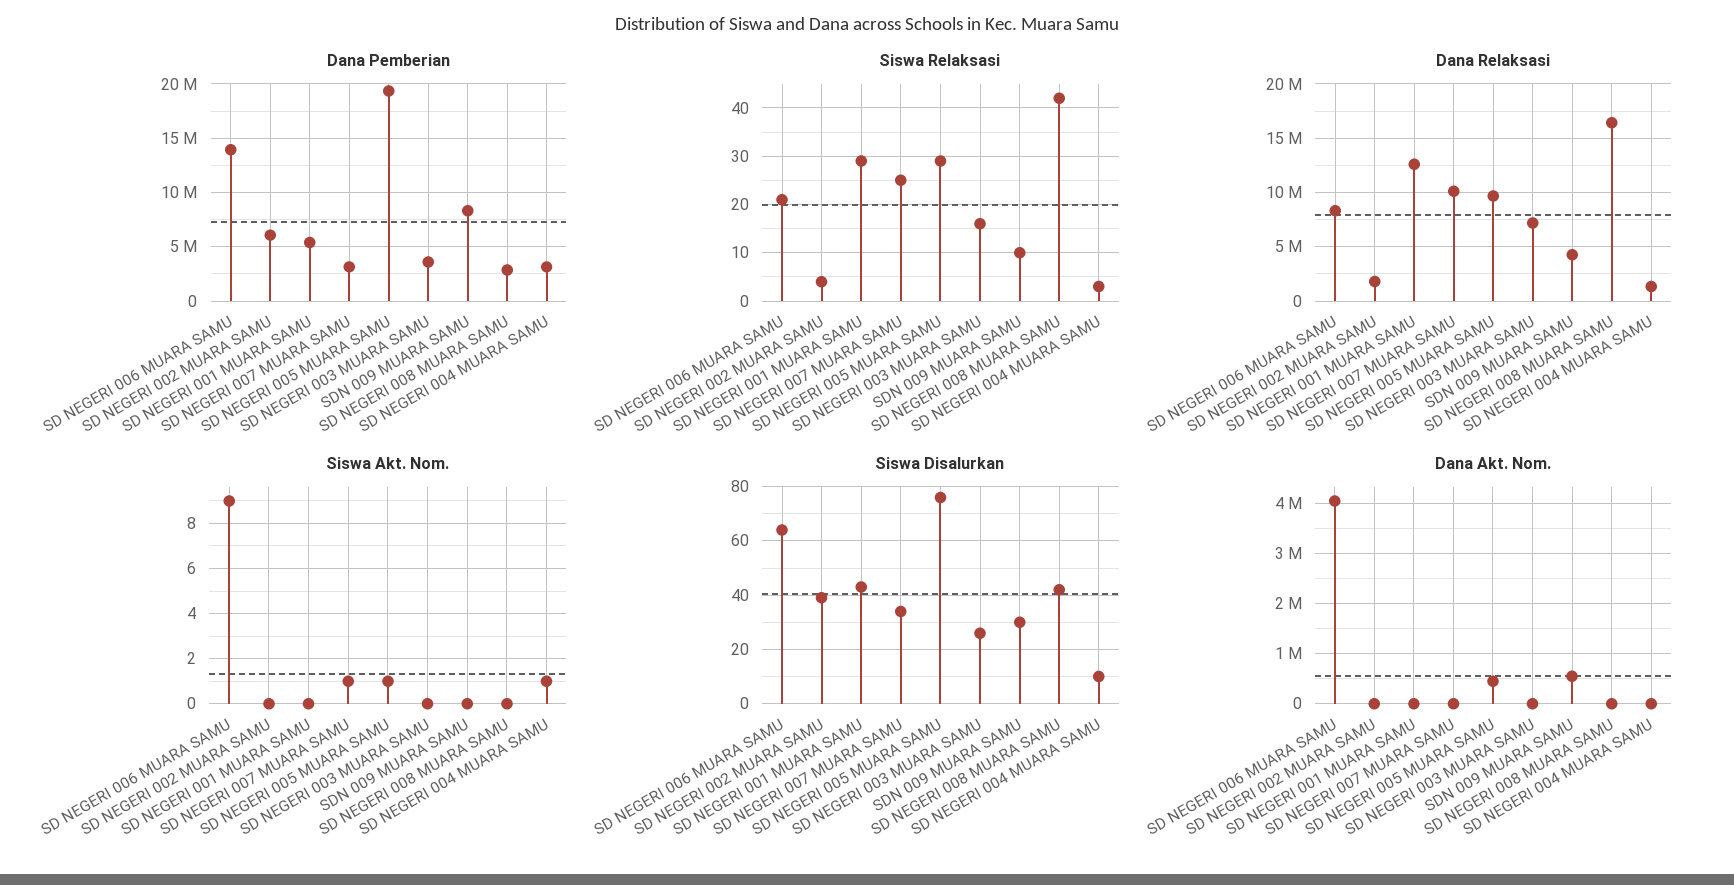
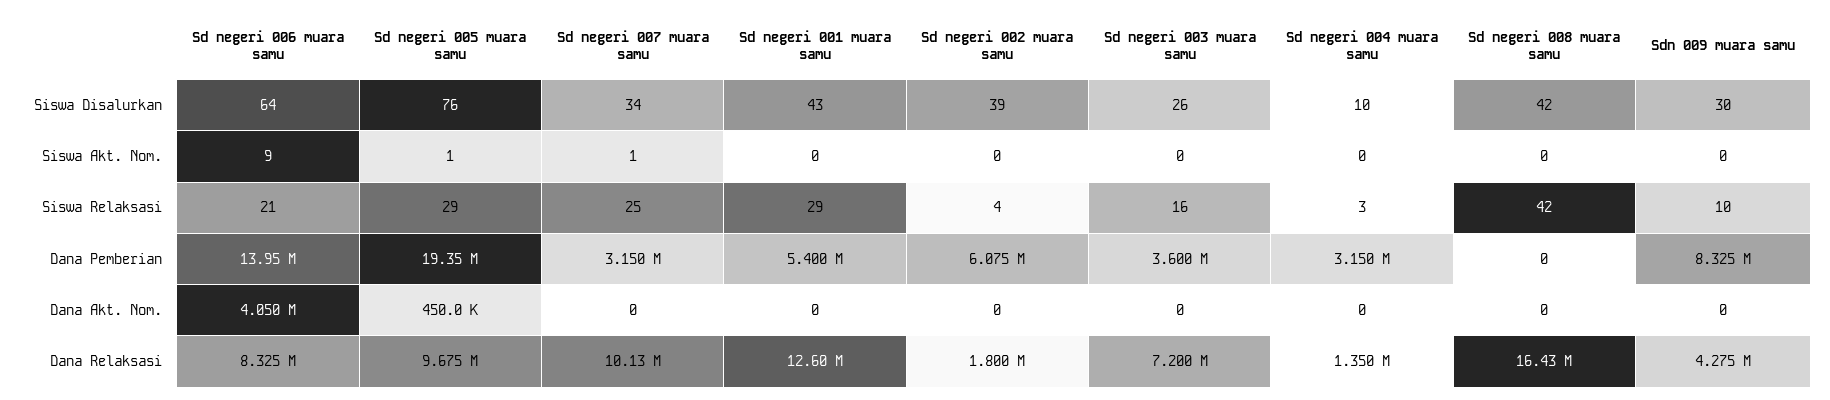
  {
    "Dana Pemberian": {
      "SD NEGERI 006 MUARA SAMU": 13950000,
      "SD NEGERI 002 MUARA SAMU": 6075000,
      "SD NEGERI 001 MUARA SAMU": 5400000,
      "SD NEGERI 007 MUARA SAMU": 3150000,
      "SD NEGERI 005 MUARA SAMU": 19350000,
      "SD NEGERI 003 MUARA SAMU": 3600000,
      "SDN 009 MUARA SAMU": 8325000,
-     "SD NEGERI 008 MUARA SAMU": 3000000,
+     "SD NEGERI 008 MUARA SAMU": 0,
      "SD NEGERI 004 MUARA SAMU": 3150000
    },
    "Siswa Relaksasi": {
      "SD NEGERI 006 MUARA SAMU": 21,
      "SD NEGERI 002 MUARA SAMU": 4,
      "SD NEGERI 001 MUARA SAMU": 29,
      "SD NEGERI 007 MUARA SAMU": 25,
      "SD NEGERI 005 MUARA SAMU": 29,
      "SD NEGERI 003 MUARA SAMU": 16,
      "SDN 009 MUARA SAMU": 10,
      "SD NEGERI 008 MUARA SAMU": 42,
      "SD NEGERI 004 MUARA SAMU": 3
    },
    "Dana Relaksasi": {
      "SD NEGERI 006 MUARA SAMU": 8325000,
      "SD NEGERI 002 MUARA SAMU": 1800000,
      "SD NEGERI 001 MUARA SAMU": 12600000,
      "SD NEGERI 007 MUARA SAMU": 10130000,
      "SD NEGERI 005 MUARA SAMU": 9675000,
      "SD NEGERI 003 MUARA SAMU": 7200000,
      "SDN 009 MUARA SAMU": 4275000,
      "SD NEGERI 008 MUARA SAMU": 16430000,
      "SD NEGERI 004 MUARA SAMU": 1350000
    },
    "Siswa Akt. Nom.": {
      "SD NEGERI 006 MUARA SAMU": 9,
      "SD NEGERI 002 MUARA SAMU": 0,
      "SD NEGERI 001 MUARA SAMU": 0,
      "SD NEGERI 007 MUARA SAMU": 1,
      "SD NEGERI 005 MUARA SAMU": 1,
      "SD NEGERI 003 MUARA SAMU": 0,
      "SDN 009 MUARA SAMU": 0,
      "SD NEGERI 008 MUARA SAMU": 0,
-     "SD NEGERI 004 MUARA SAMU": 1
+     "SD NEGERI 004 MUARA SAMU": 0
    },
    "Siswa Disalurkan": {
      "SD NEGERI 006 MUARA SAMU": 64,
      "SD NEGERI 002 MUARA SAMU": 39,
      "SD NEGERI 001 MUARA SAMU": 43,
      "SD NEGERI 007 MUARA SAMU": 34,
      "SD NEGERI 005 MUARA SAMU": 76,
      "SD NEGERI 003 MUARA SAMU": 26,
      "SDN 009 MUARA SAMU": 30,
      "SD NEGERI 008 MUARA SAMU": 42,
      "SD NEGERI 004 MUARA SAMU": 10
    },
    "Dana Akt. Nom.": {
      "SD NEGERI 006 MUARA SAMU": 4050000,
      "SD NEGERI 002 MUARA SAMU": 0,
      "SD NEGERI 001 MUARA SAMU": 0,
      "SD NEGERI 007 MUARA SAMU": 0,
      "SD NEGERI 005 MUARA SAMU": 450000,
      "SD NEGERI 003 MUARA SAMU": 0,
-     "SDN 009 MUARA SAMU": 600000,
+     "SDN 009 MUARA SAMU": 0,
      "SD NEGERI 008 MUARA SAMU": 0,
      "SD NEGERI 004 MUARA SAMU": 0
    }
  }

